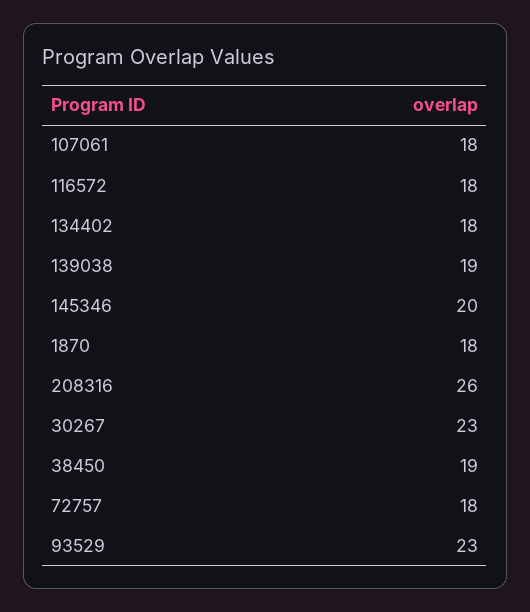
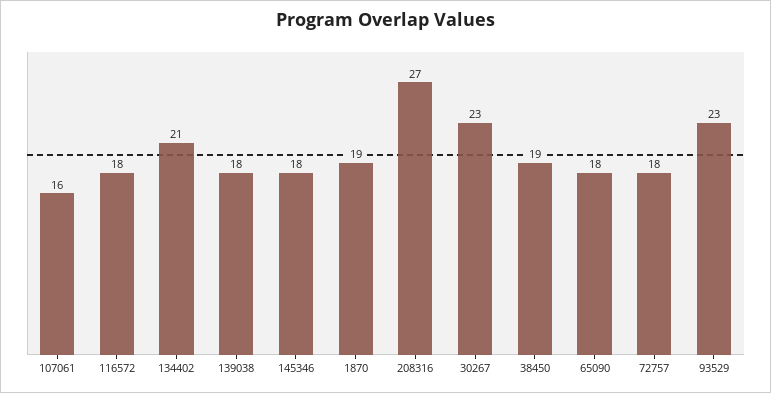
  {
-   "107061": 18,
+   "107061": 16,
    "116572": 18,
-   "134402": 18,
+   "134402": 21,
-   "139038": 19,
+   "139038": 18,
-   "145346": 20,
+   "145346": 18,
-   "1870": 18,
+   "1870": 19,
-   "208316": 26,
+   "208316": 27,
    "30267": 23,
    "38450": 19,
    "72757": 18,
-   "93529": 23
+   "93529": 23,
+   "65090": 18
  }

